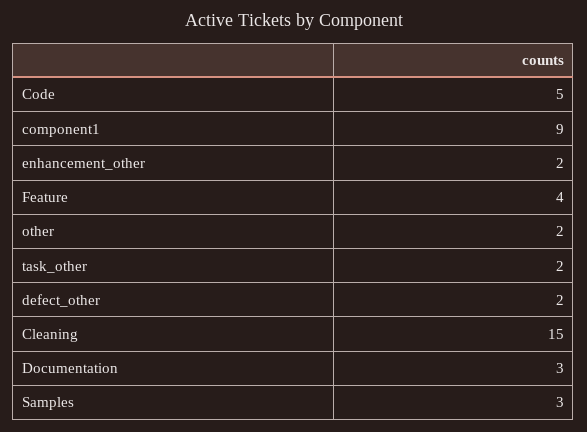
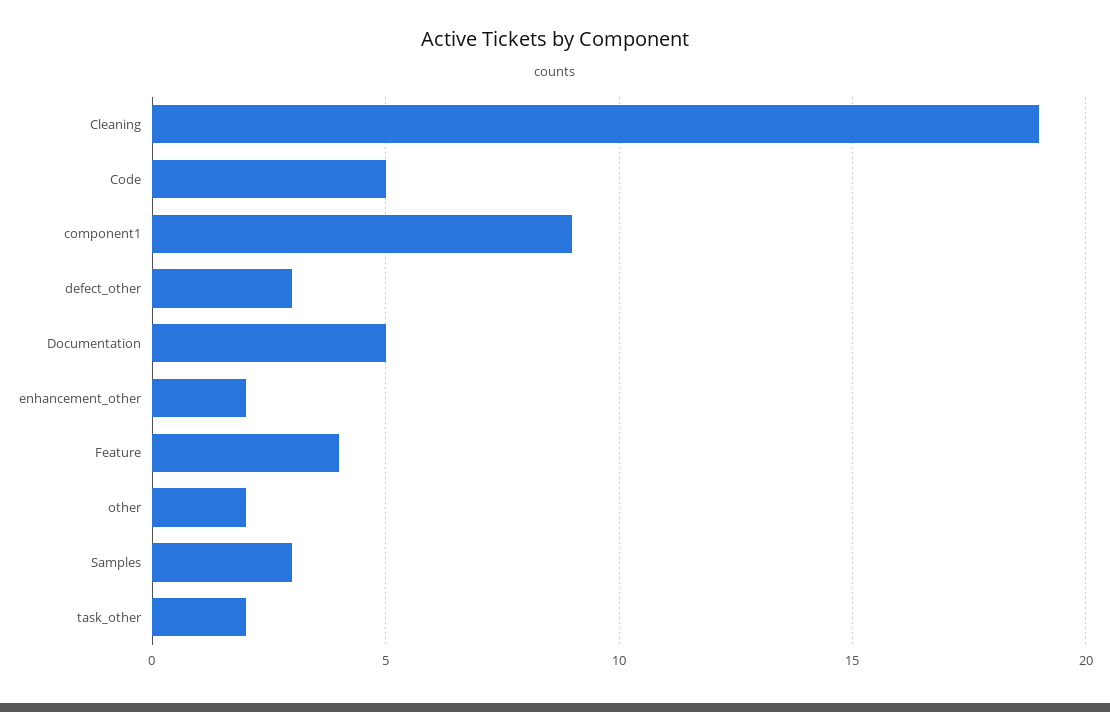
  {
    "Code": 5,
    "component1": 9,
    "enhancement_other": 2,
    "Feature": 4,
    "other": 2,
    "task_other": 2,
-   "defect_other": 2,
+   "defect_other": 3,
-   "Cleaning": 15,
+   "Cleaning": 19,
-   "Documentation": 3,
+   "Documentation": 5,
    "Samples": 3
  }

